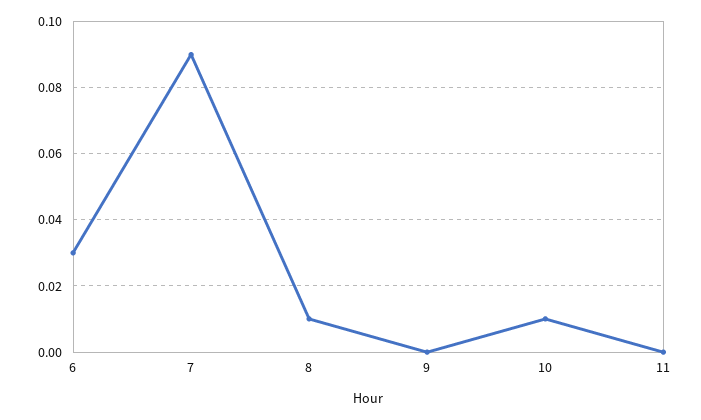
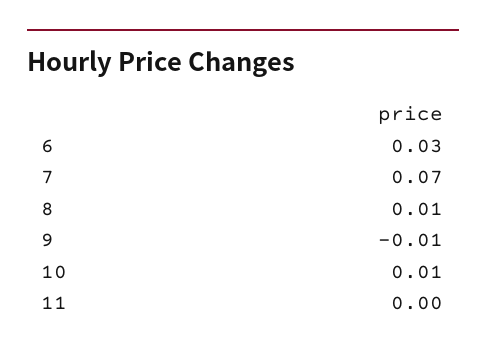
  {
    "6": 0.03,
-   "7": 0.09,
+   "7": 0.07,
    "8": 0.01,
-   "9": 0,
+   "9": -0.01,
    "10": 0.01,
    "11": 0
  }

